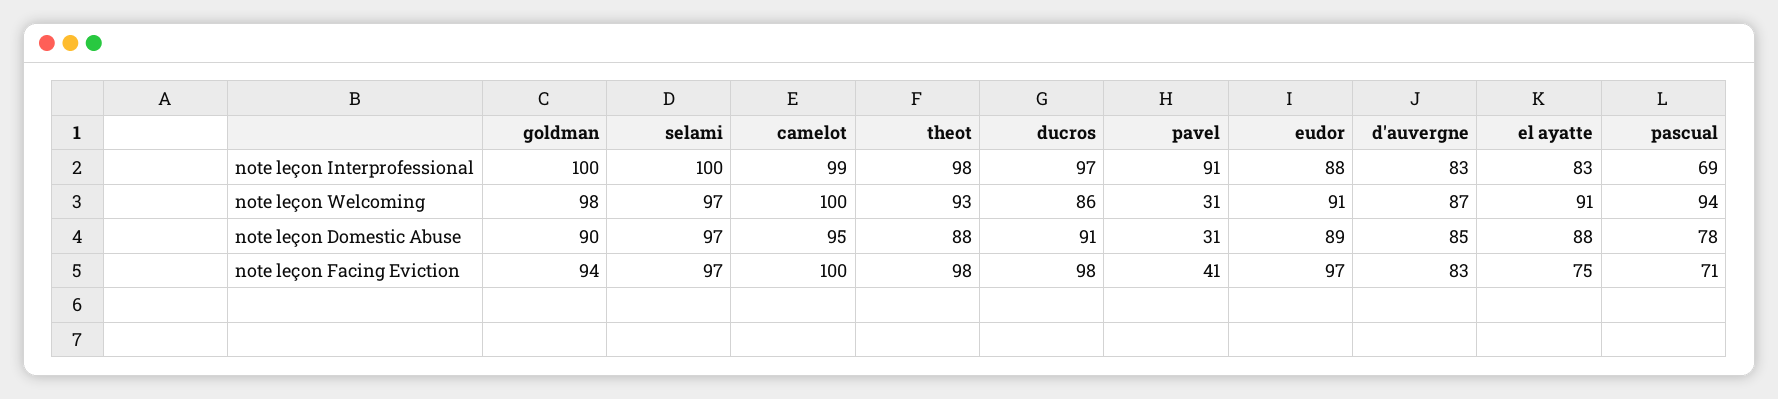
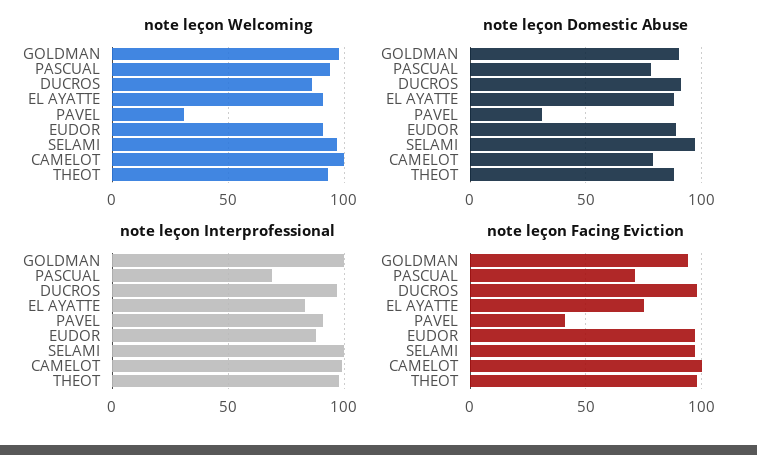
  {
    "note leçon Interprofessional": {
      "goldman": 100,
      "selami": 100,
      "camelot": 99,
      "theot": 98,
      "ducros": 97,
      "pavel": 91,
      "eudor": 88,
-     "d'auvergne": 83,
      "el ayatte": 83,
      "pascual": 69
    },
    "note leçon Welcoming": {
      "goldman": 98,
      "selami": 97,
      "camelot": 100,
      "theot": 93,
      "ducros": 86,
      "pavel": 31,
      "eudor": 91,
-     "d'auvergne": 87,
      "el ayatte": 91,
      "pascual": 94
    },
    "note leçon Domestic Abuse": {
      "goldman": 90,
      "selami": 97,
-     "camelot": 95,
+     "camelot": 80,
      "theot": 88,
      "ducros": 91,
      "pavel": 31,
      "eudor": 89,
-     "d'auvergne": 85,
      "el ayatte": 88,
      "pascual": 78
    },
    "note leçon Facing Eviction": {
      "goldman": 94,
      "selami": 97,
      "camelot": 100,
      "theot": 98,
      "ducros": 98,
      "pavel": 41,
      "eudor": 97,
-     "d'auvergne": 83,
      "el ayatte": 75,
      "pascual": 71
    }
  }

